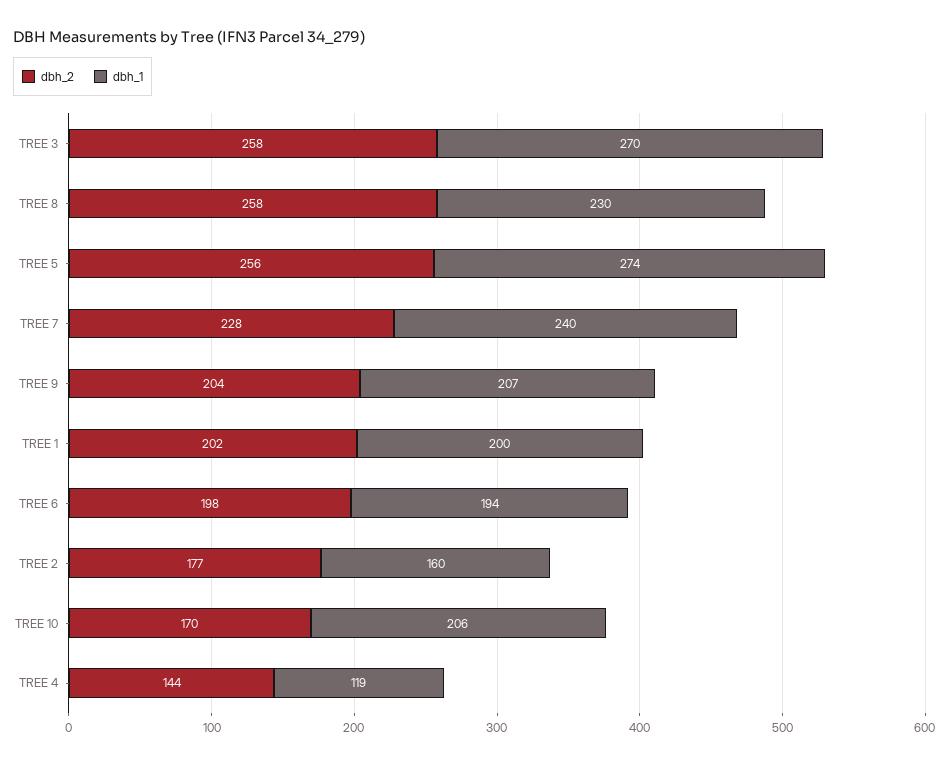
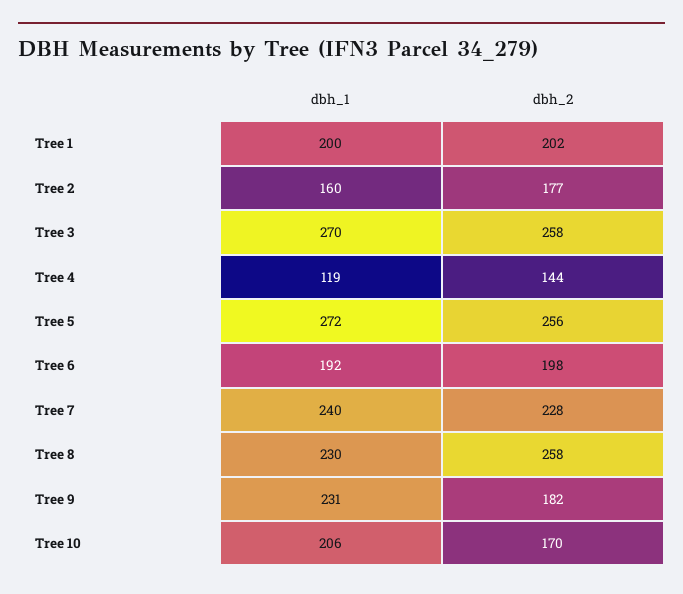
  {
    "dbh_2": {
      "TREE 3": 258,
      "TREE 8": 258,
      "TREE 5": 256,
      "TREE 7": 228,
-     "TREE 9": 204,
+     "TREE 9": 182,
      "TREE 1": 202,
      "TREE 6": 198,
      "TREE 2": 177,
      "TREE 10": 170,
      "TREE 4": 144
    },
    "dbh_1": {
      "TREE 3": 270,
      "TREE 8": 230,
-     "TREE 5": 274,
+     "TREE 5": 272,
      "TREE 7": 240,
-     "TREE 9": 207,
+     "TREE 9": 231,
      "TREE 1": 200,
-     "TREE 6": 194,
+     "TREE 6": 192,
      "TREE 2": 160,
      "TREE 10": 206,
      "TREE 4": 119
    }
  }

